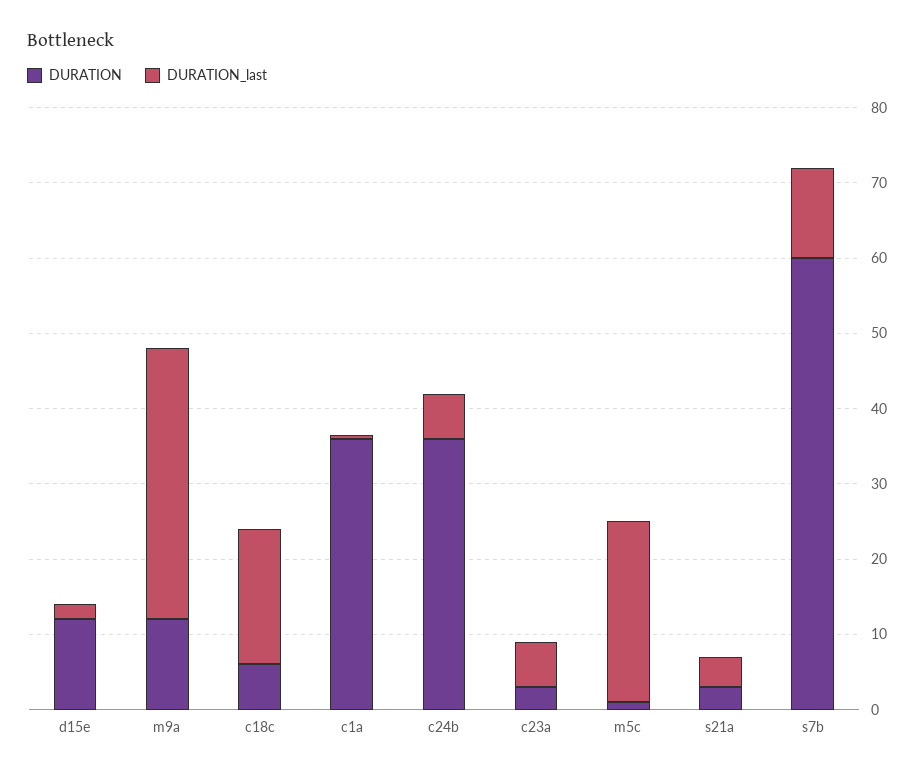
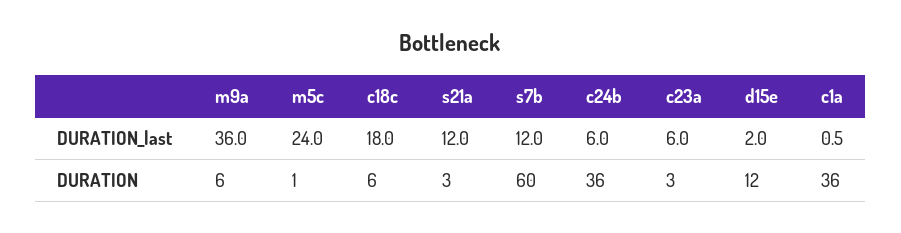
  {
    "DURATION": {
      "d15e": 12,
-     "m9a": 12,
+     "m9a": 6,
      "c18c": 6,
      "c1a": 36,
      "c24b": 36,
      "c23a": 3,
      "m5c": 1,
      "s21a": 3,
      "s7b": 60
    },
    "DURATION_last": {
      "d15e": 2,
      "m9a": 36,
      "c18c": 18,
      "c1a": 0.5,
      "c24b": 6,
      "c23a": 6,
      "m5c": 24,
-     "s21a": 4,
+     "s21a": 12,
      "s7b": 12
    }
  }

